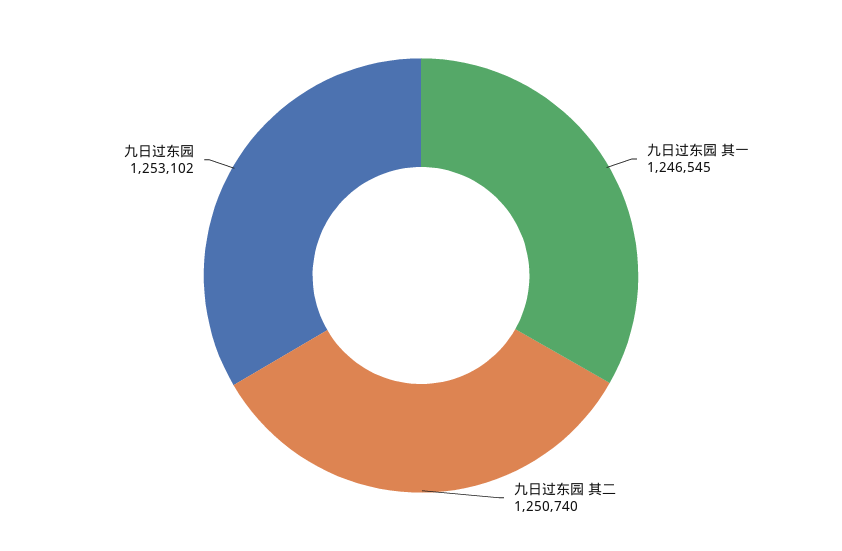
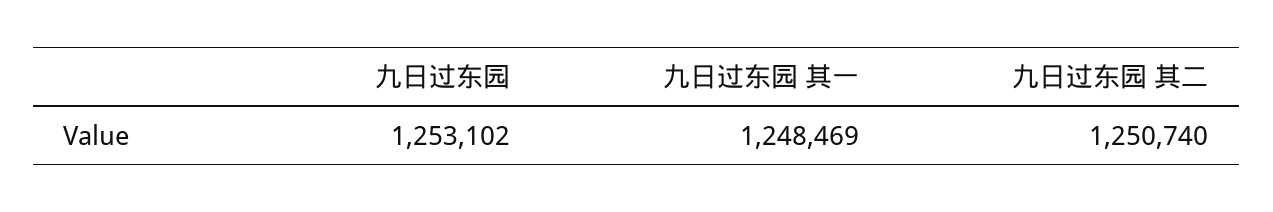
  {
-   "九日过东园 其一": 1246545,
+   "九日过东园 其一": 1248469,
    "九日过东园 其二": 1250740,
    "九日过东园": 1253102
  }

